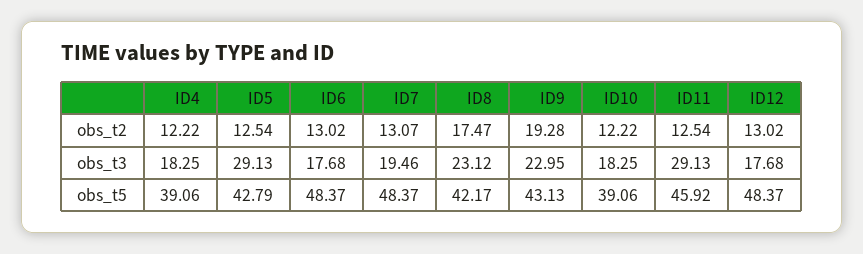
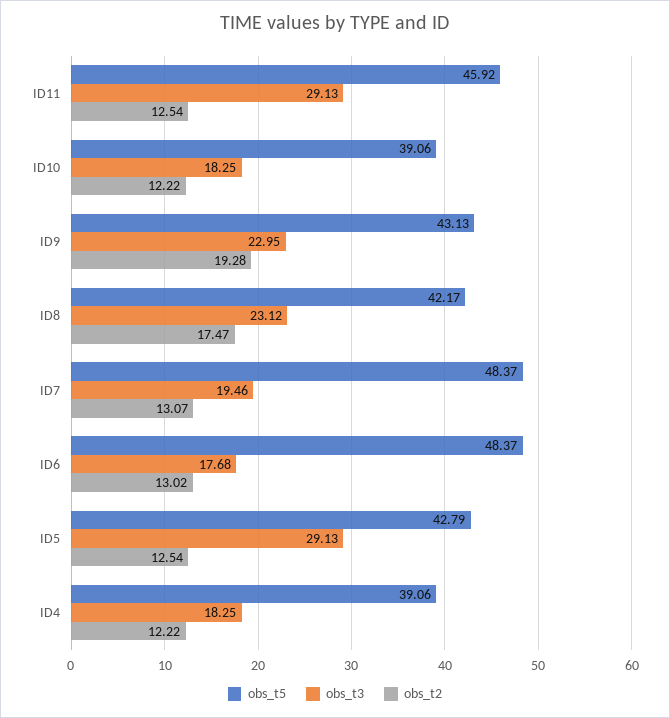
  {
    "obs_t2": {
      "ID4": 12.22,
      "ID5": 12.54,
      "ID6": 13.02,
      "ID7": 13.07,
      "ID8": 17.47,
      "ID9": 19.28,
      "ID10": 12.22,
-     "ID11": 12.54,
+     "ID11": 12.54
-     "ID12": 13.02
    },
    "obs_t3": {
      "ID4": 18.25,
      "ID5": 29.13,
      "ID6": 17.68,
      "ID7": 19.46,
      "ID8": 23.12,
      "ID9": 22.95,
      "ID10": 18.25,
-     "ID11": 29.13,
+     "ID11": 29.13
-     "ID12": 17.68
    },
    "obs_t5": {
      "ID4": 39.06,
      "ID5": 42.79,
      "ID6": 48.37,
      "ID7": 48.37,
      "ID8": 42.17,
      "ID9": 43.13,
      "ID10": 39.06,
-     "ID11": 45.92,
+     "ID11": 45.92
-     "ID12": 48.37
    }
  }

